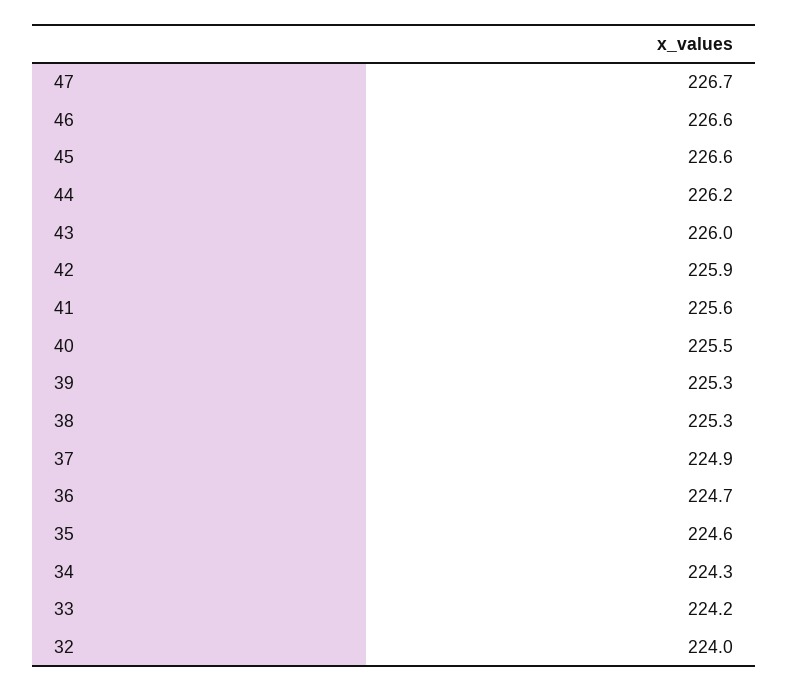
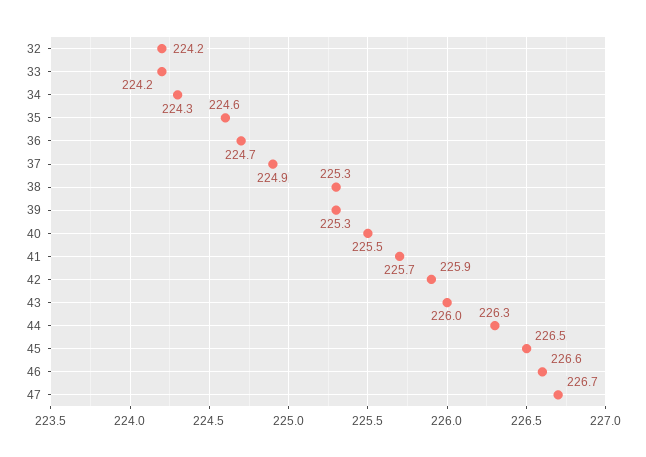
  {
    "47": 226.7,
    "46": 226.6,
-   "45": 226.6,
+   "45": 226.5,
-   "44": 226.2,
+   "44": 226.3,
    "43": 226,
    "42": 225.9,
-   "41": 225.6,
+   "41": 225.7,
    "40": 225.5,
    "39": 225.3,
    "38": 225.3,
    "37": 224.9,
    "36": 224.7,
    "35": 224.6,
    "34": 224.3,
    "33": 224.2,
-   "32": 224
+   "32": 224.2
  }

